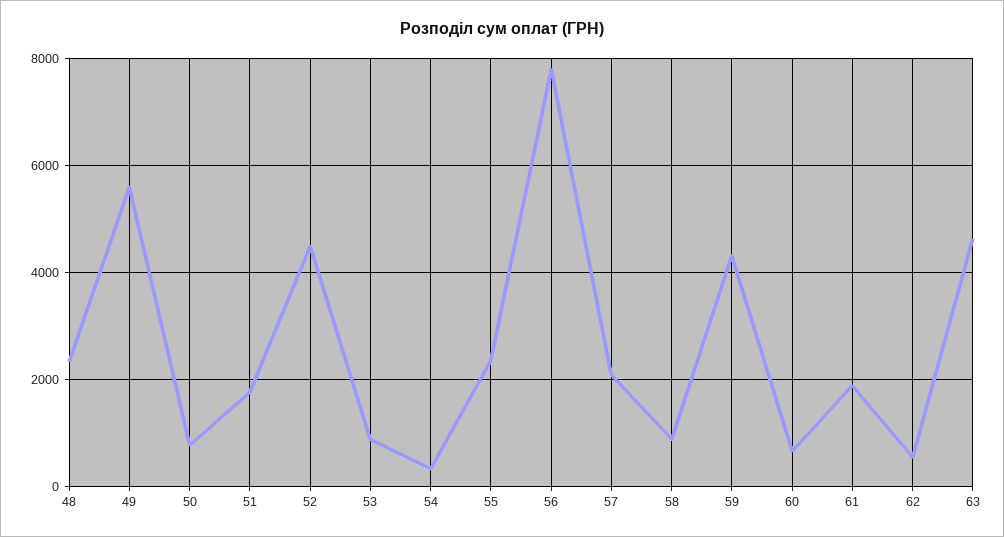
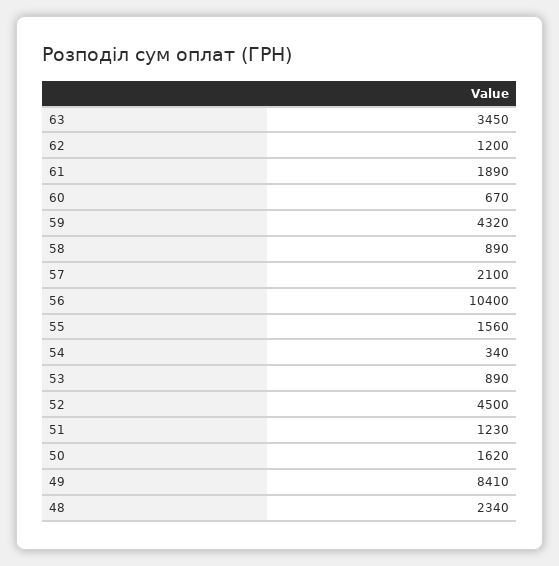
  {
    "48": 2340,
-   "49": 5600,
+   "49": 8410,
-   "50": 800,
+   "50": 1620,
-   "51": 1800,
+   "51": 1230,
    "52": 4500,
    "53": 890,
    "54": 340,
-   "55": 2400,
+   "55": 1560,
-   "56": 7800,
+   "56": 10400,
    "57": 2100,
    "58": 890,
    "59": 4320,
    "60": 670,
    "61": 1890,
-   "62": 600,
+   "62": 1200,
-   "63": 4600
+   "63": 3450
  }

